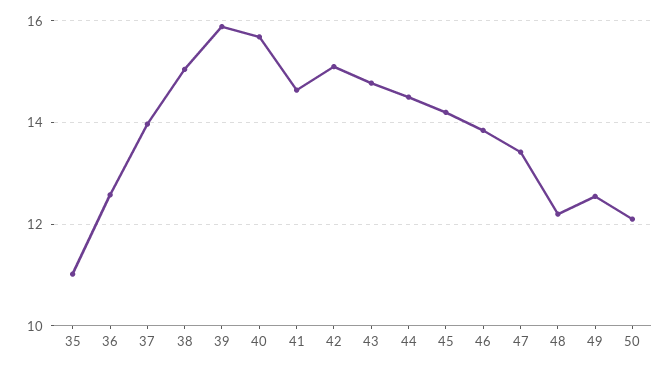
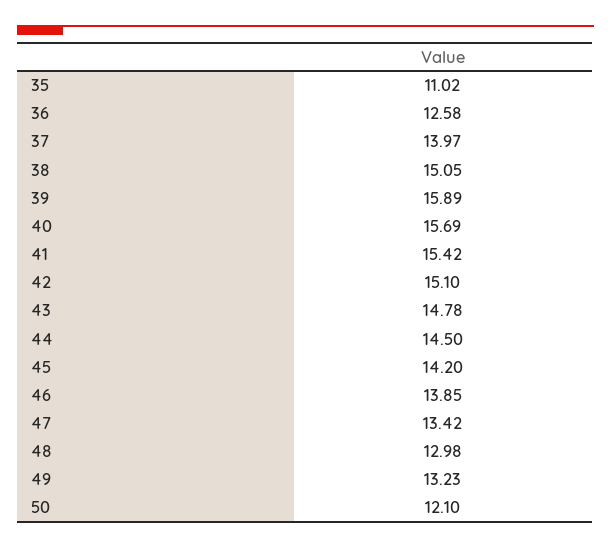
  {
    "35": 11.02,
    "36": 12.58,
    "37": 13.97,
    "38": 15.05,
    "39": 15.89,
    "40": 15.69,
-   "41": 14.6,
+   "41": 15.42,
    "42": 15.1,
    "43": 14.78,
    "44": 14.5,
    "45": 14.2,
    "46": 13.85,
    "47": 13.42,
-   "48": 12.2,
+   "48": 12.98,
-   "49": 12.6,
+   "49": 13.23,
    "50": 12.1
  }

